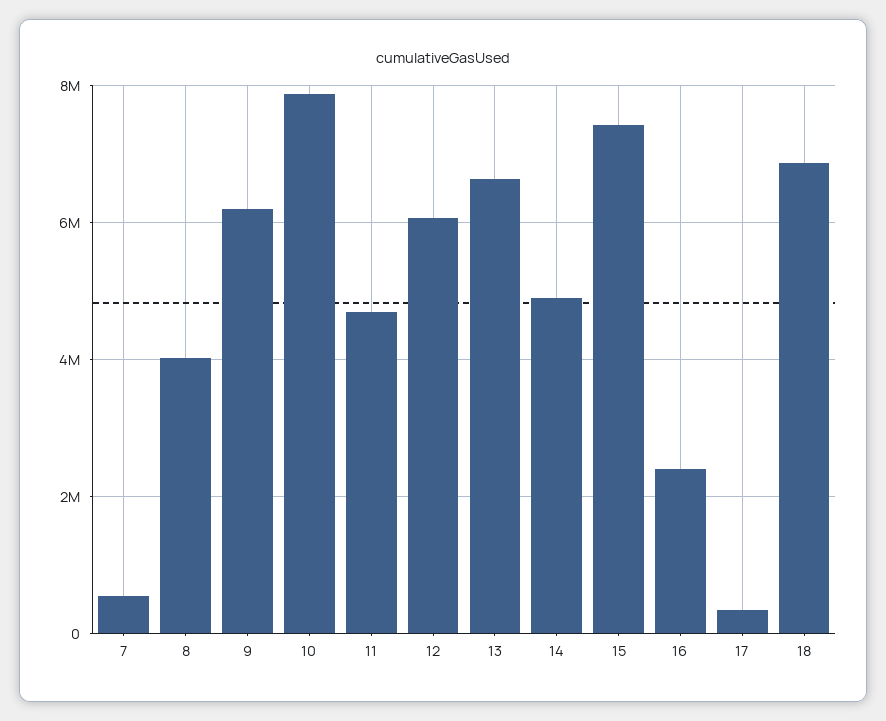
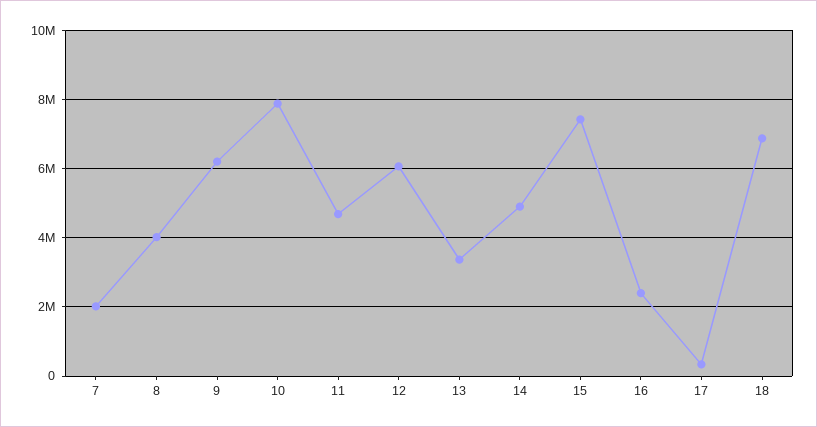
  {
-   "7": 600000,
+   "7": 2000000,
    "8": 4000000,
    "9": 6200000,
    "10": 7800000,
    "11": 4600000,
    "12": 6000000,
-   "13": 6600000,
+   "13": 3400000,
    "14": 4800000,
    "15": 7400000,
    "16": 2400000,
    "17": 400000,
    "18": 6800000
  }

